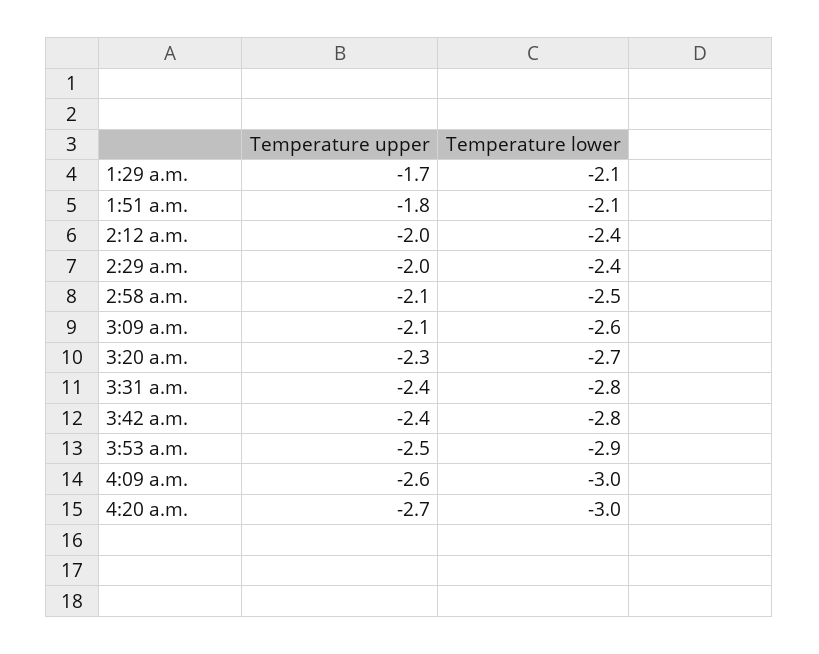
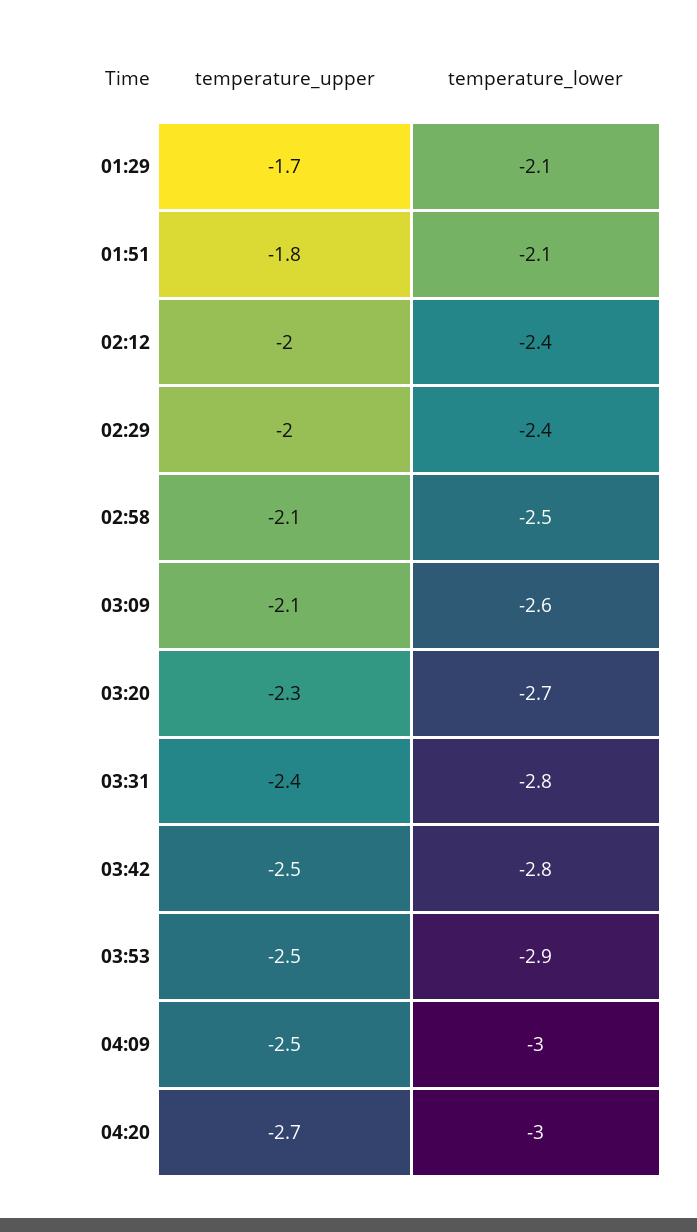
  {
    "Temperature upper": {
      "1:29 a.m.": -1.7,
      "1:51 a.m.": -1.8,
      "2:12 a.m.": -2,
      "2:29 a.m.": -2,
      "2:58 a.m.": -2.1,
      "3:09 a.m.": -2.1,
      "3:20 a.m.": -2.3,
      "3:31 a.m.": -2.4,
-     "3:42 a.m.": -2.4,
+     "3:42 a.m.": -2.5,
      "3:53 a.m.": -2.5,
-     "4:09 a.m.": -2.6,
+     "4:09 a.m.": -2.5,
      "4:20 a.m.": -2.7
    },
    "Temperature lower": {
      "1:29 a.m.": -2.1,
      "1:51 a.m.": -2.1,
      "2:12 a.m.": -2.4,
      "2:29 a.m.": -2.4,
      "2:58 a.m.": -2.5,
      "3:09 a.m.": -2.6,
      "3:20 a.m.": -2.7,
      "3:31 a.m.": -2.8,
      "3:42 a.m.": -2.8,
      "3:53 a.m.": -2.9,
      "4:09 a.m.": -3,
      "4:20 a.m.": -3
    }
  }

